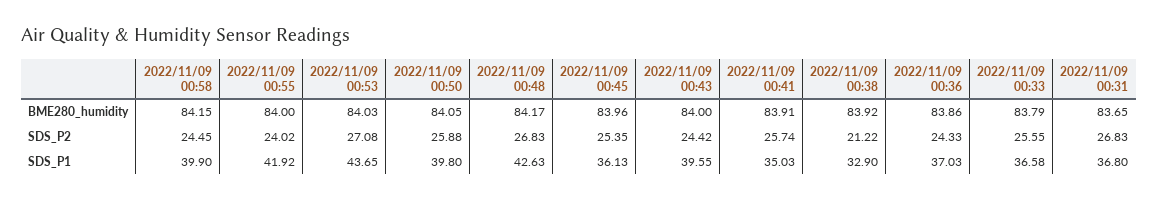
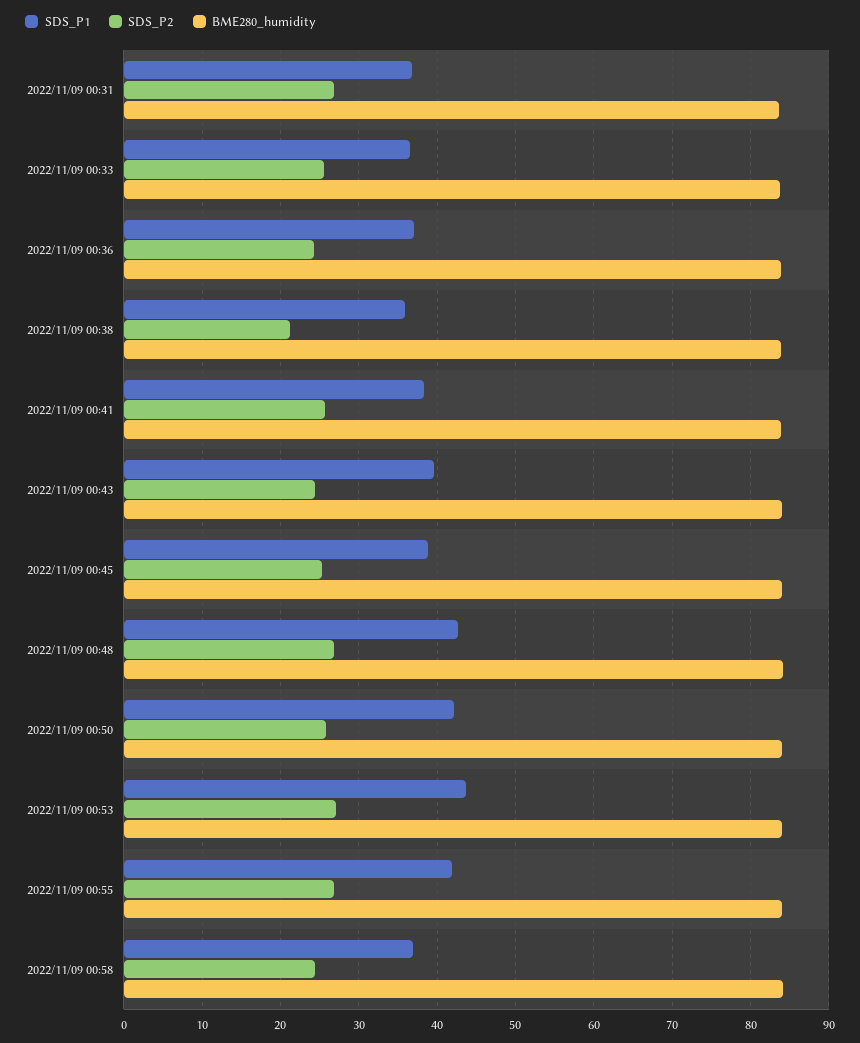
  {
    "BME280_humidity": {
      "2022/11/09 00:58": 84.15,
      "2022/11/09 00:55": 84,
      "2022/11/09 00:53": 84.03,
      "2022/11/09 00:50": 84.05,
      "2022/11/09 00:48": 84.17,
      "2022/11/09 00:45": 83.96,
      "2022/11/09 00:43": 84,
      "2022/11/09 00:41": 83.91,
      "2022/11/09 00:38": 83.92,
      "2022/11/09 00:36": 83.86,
      "2022/11/09 00:33": 83.79,
      "2022/11/09 00:31": 83.65
    },
    "SDS_P2": {
      "2022/11/09 00:58": 24.45,
-     "2022/11/09 00:55": 24.02,
+     "2022/11/09 00:55": 27,
      "2022/11/09 00:53": 27.08,
      "2022/11/09 00:50": 25.88,
      "2022/11/09 00:48": 26.83,
      "2022/11/09 00:45": 25.35,
      "2022/11/09 00:43": 24.42,
      "2022/11/09 00:41": 25.74,
      "2022/11/09 00:38": 21.22,
      "2022/11/09 00:36": 24.33,
      "2022/11/09 00:33": 25.55,
      "2022/11/09 00:31": 26.83
    },
    "SDS_P1": {
-     "2022/11/09 00:58": 39.9,
+     "2022/11/09 00:58": 37,
      "2022/11/09 00:55": 41.92,
      "2022/11/09 00:53": 43.65,
-     "2022/11/09 00:50": 39.8,
+     "2022/11/09 00:50": 42,
      "2022/11/09 00:48": 42.63,
-     "2022/11/09 00:45": 36.13,
+     "2022/11/09 00:45": 39,
      "2022/11/09 00:43": 39.55,
-     "2022/11/09 00:41": 35.03,
+     "2022/11/09 00:41": 38,
-     "2022/11/09 00:38": 32.9,
+     "2022/11/09 00:38": 36,
      "2022/11/09 00:36": 37.03,
      "2022/11/09 00:33": 36.58,
      "2022/11/09 00:31": 36.8
    }
  }

